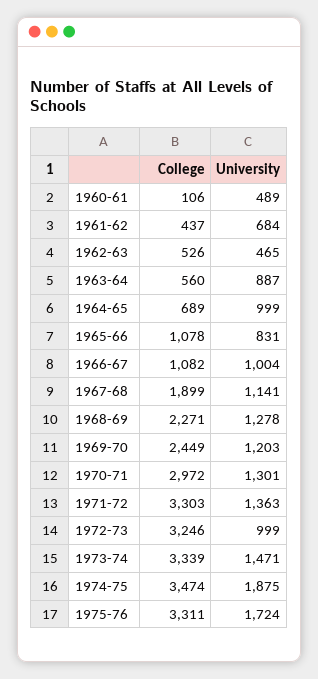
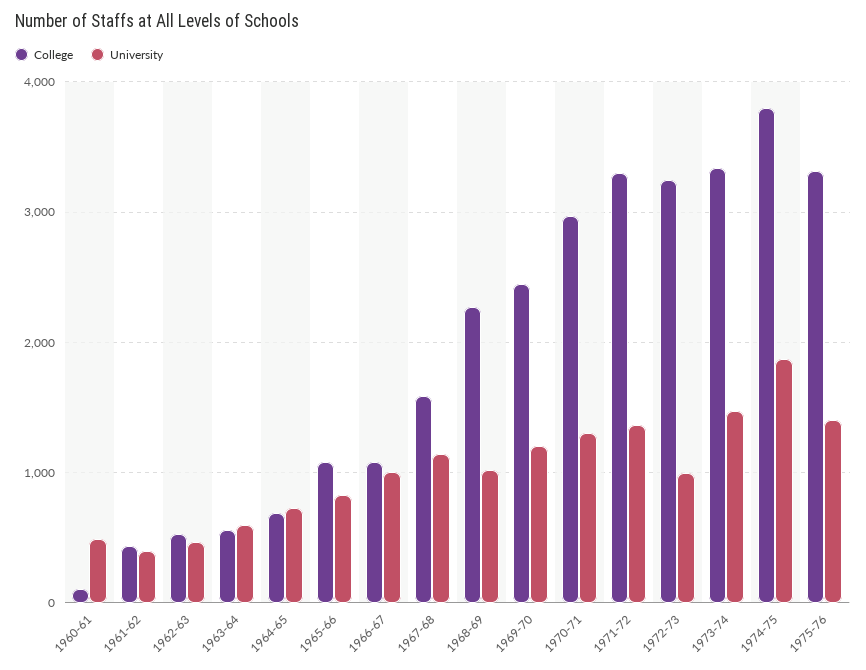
  {
    "College": {
      "1960-61": 106,
      "1961-62": 437,
      "1962-63": 526,
      "1963-64": 560,
      "1964-65": 689,
      "1965-66": 1078,
      "1966-67": 1082,
-     "1967-68": 1899,
+     "1967-68": 1600,
      "1968-69": 2271,
      "1969-70": 2449,
      "1970-71": 2972,
      "1971-72": 3303,
      "1972-73": 3246,
      "1973-74": 3339,
-     "1974-75": 3474,
+     "1974-75": 3800,
      "1975-76": 3311
    },
    "University": {
      "1960-61": 489,
-     "1961-62": 684,
+     "1961-62": 400,
      "1962-63": 465,
-     "1963-64": 887,
+     "1963-64": 600,
-     "1964-65": 999,
+     "1964-65": 700,
      "1965-66": 831,
      "1966-67": 1004,
      "1967-68": 1141,
-     "1968-69": 1278,
+     "1968-69": 1000,
      "1969-70": 1203,
      "1970-71": 1301,
      "1971-72": 1363,
      "1972-73": 999,
      "1973-74": 1471,
      "1974-75": 1875,
-     "1975-76": 1724
+     "1975-76": 1400
    }
  }

